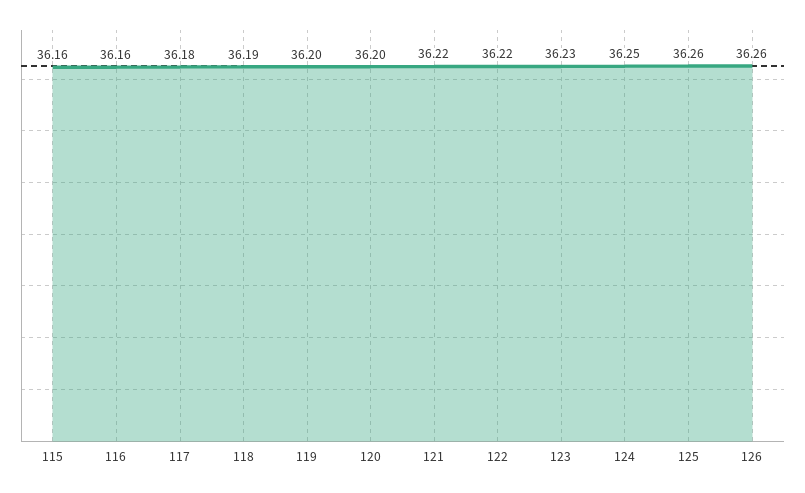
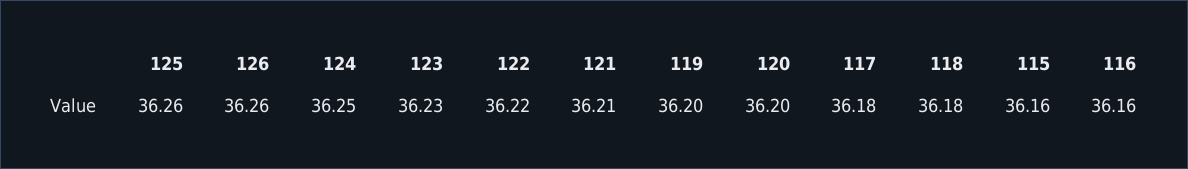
  {
    "115": 36.16,
    "116": 36.16,
    "117": 36.18,
-   "118": 36.19,
+   "118": 36.18,
    "119": 36.2,
    "120": 36.2,
-   "121": 36.22,
+   "121": 36.21,
    "122": 36.22,
    "123": 36.23,
    "124": 36.25,
    "125": 36.26,
    "126": 36.26
  }

